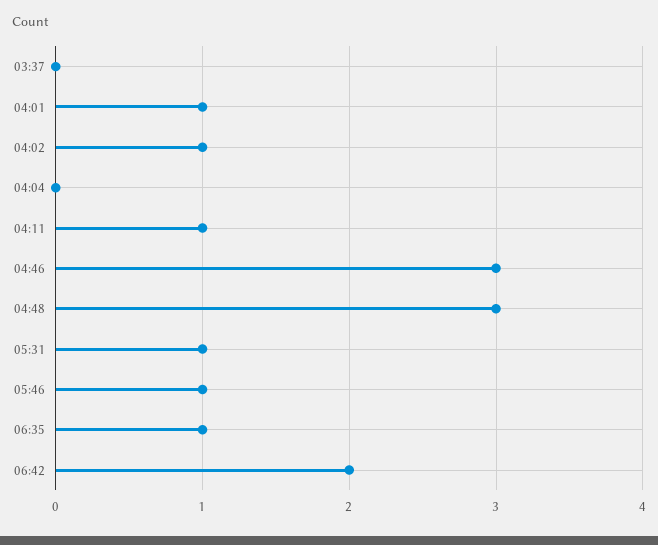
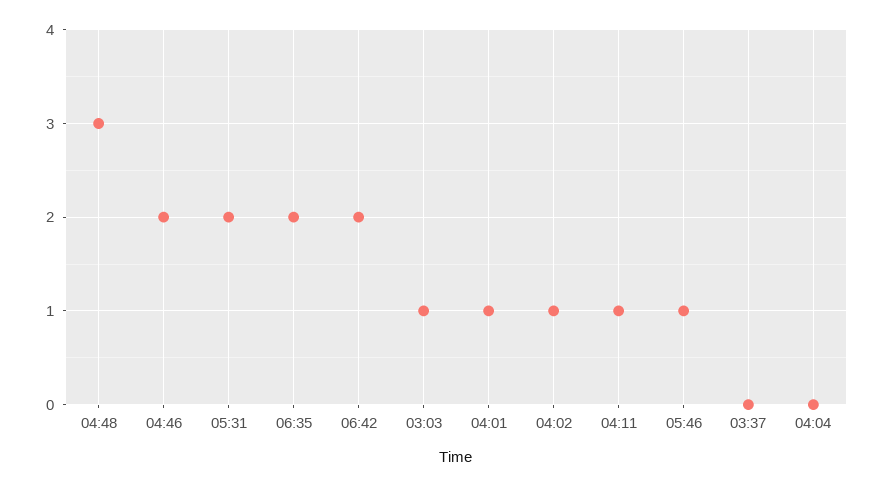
  {
    "03:37": 0,
    "04:01": 1,
    "04:02": 1,
    "04:04": 0,
    "04:11": 1,
-   "04:46": 3,
+   "04:46": 2,
    "04:48": 3,
-   "05:31": 1,
+   "05:31": 2,
    "05:46": 1,
-   "06:35": 1,
+   "06:35": 2,
-   "06:42": 2
+   "06:42": 2,
+   "03:03": 1
  }

